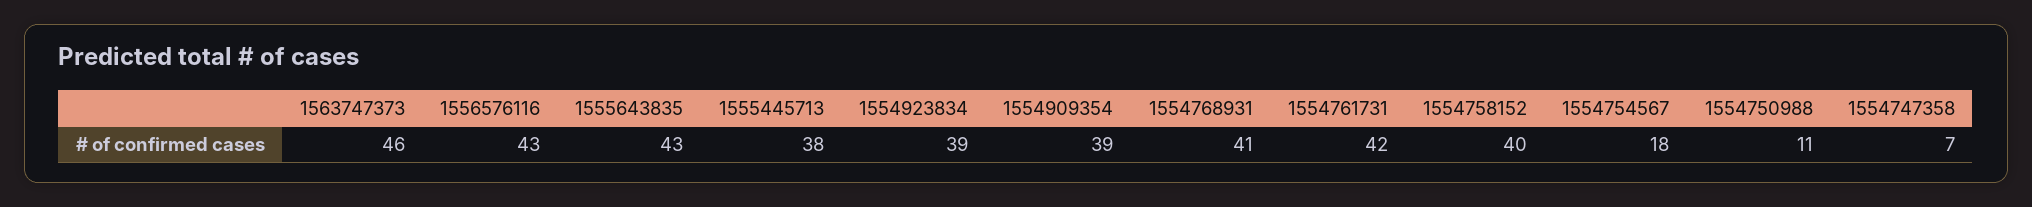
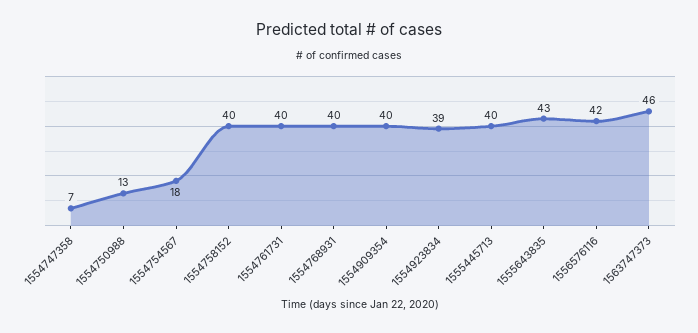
  {
    "1563747373": 46,
-   "1556576116": 43,
+   "1556576116": 42,
    "1555643835": 43,
-   "1555445713": 38,
+   "1555445713": 40,
    "1554923834": 39,
-   "1554909354": 39,
+   "1554909354": 40,
-   "1554768931": 41,
+   "1554768931": 40,
-   "1554761731": 42,
+   "1554761731": 40,
    "1554758152": 40,
    "1554754567": 18,
-   "1554750988": 11,
+   "1554750988": 13,
    "1554747358": 7
  }

